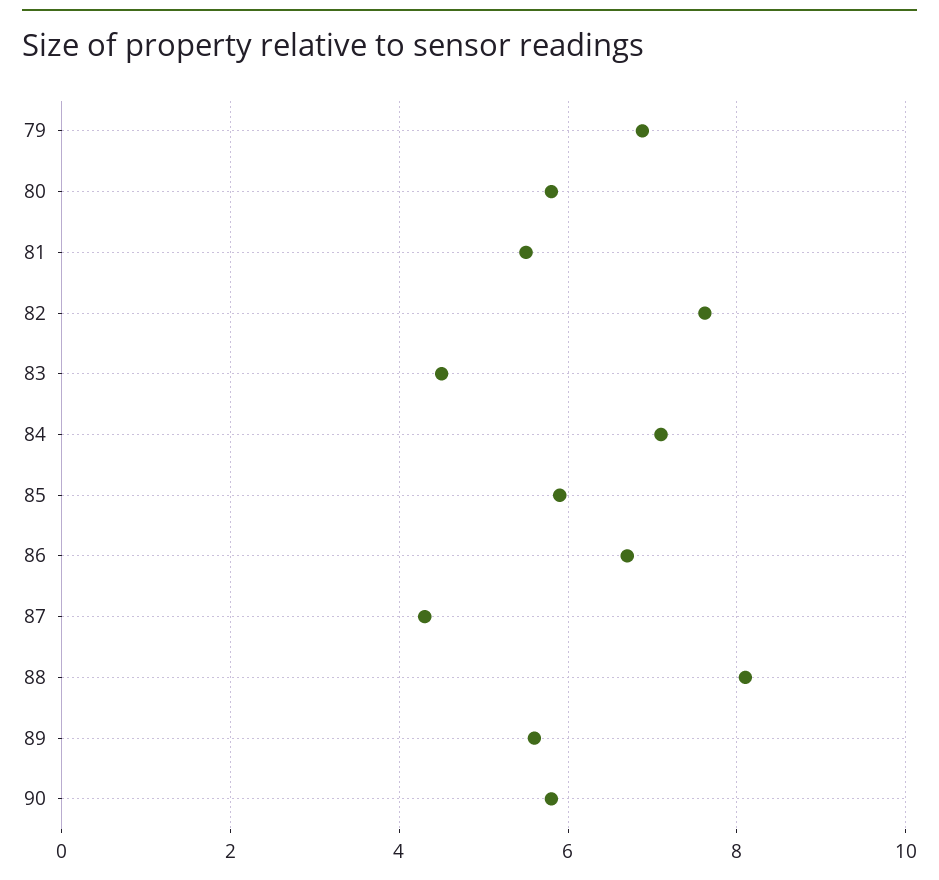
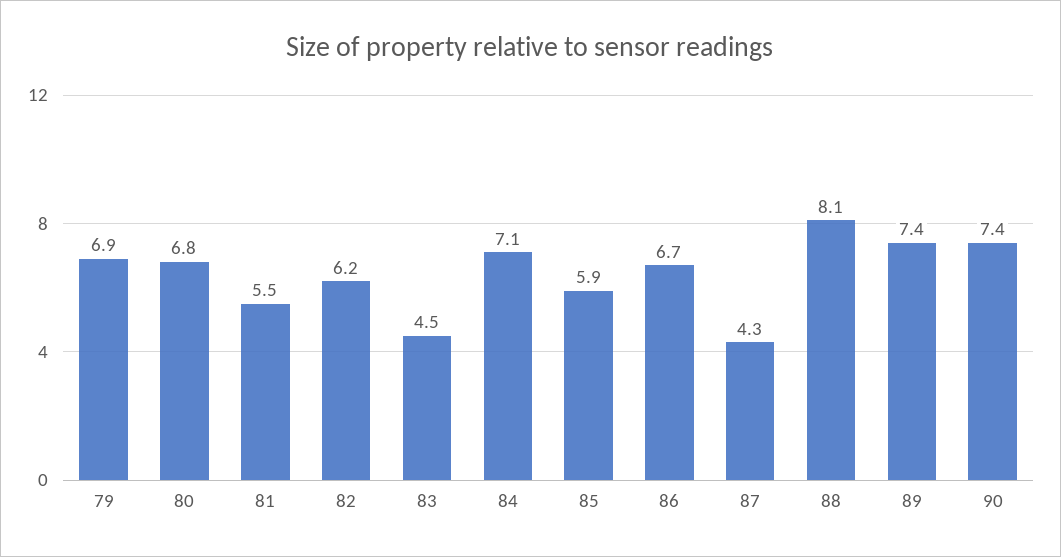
  {
    "79": 6.9,
-   "80": 5.8,
+   "80": 6.8,
    "81": 5.5,
-   "82": 7.6,
+   "82": 6.2,
    "83": 4.5,
    "84": 7.1,
    "85": 5.9,
    "86": 6.7,
    "87": 4.3,
    "88": 8.1,
-   "89": 5.6,
+   "89": 7.4,
-   "90": 5.8
+   "90": 7.4
  }

